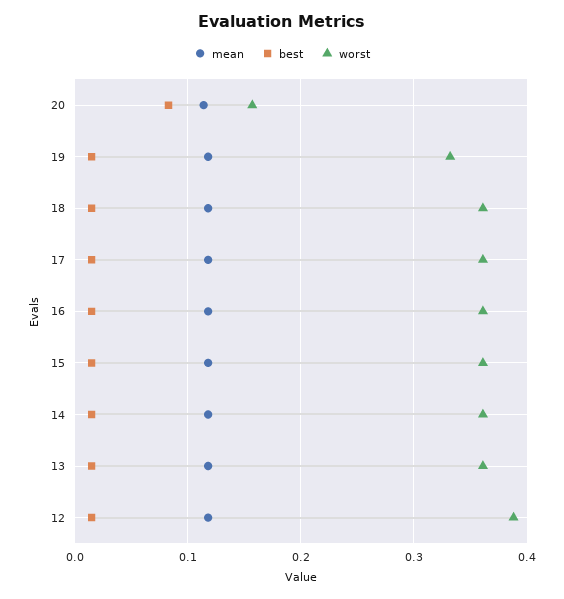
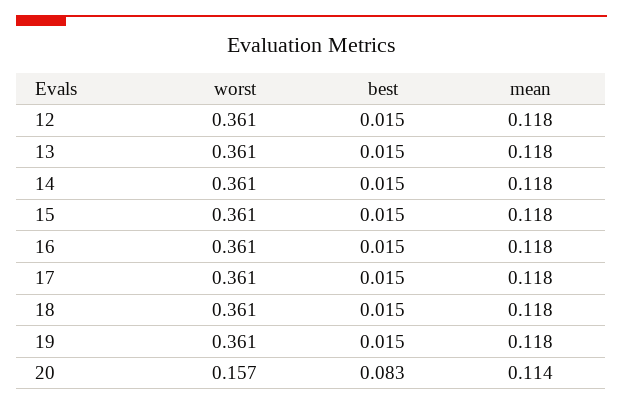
  {
    "mean": {
      "20": 0.114,
      "19": 0.118,
      "18": 0.118,
      "17": 0.118,
      "16": 0.118,
      "15": 0.118,
      "14": 0.118,
      "13": 0.118,
      "12": 0.118
    },
    "best": {
      "20": 0.083,
      "19": 0.015,
      "18": 0.015,
      "17": 0.015,
      "16": 0.015,
      "15": 0.015,
      "14": 0.015,
      "13": 0.015,
      "12": 0.015
    },
    "worst": {
      "20": 0.157,
-     "19": 0.33,
+     "19": 0.361,
      "18": 0.361,
      "17": 0.361,
      "16": 0.361,
      "15": 0.361,
      "14": 0.361,
      "13": 0.361,
-     "12": 0.39
+     "12": 0.361
    }
  }

